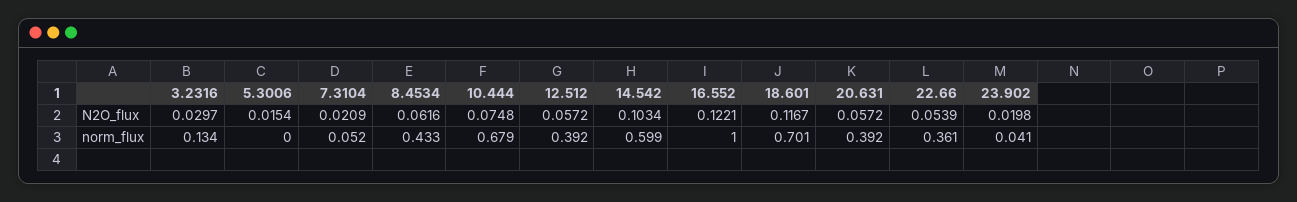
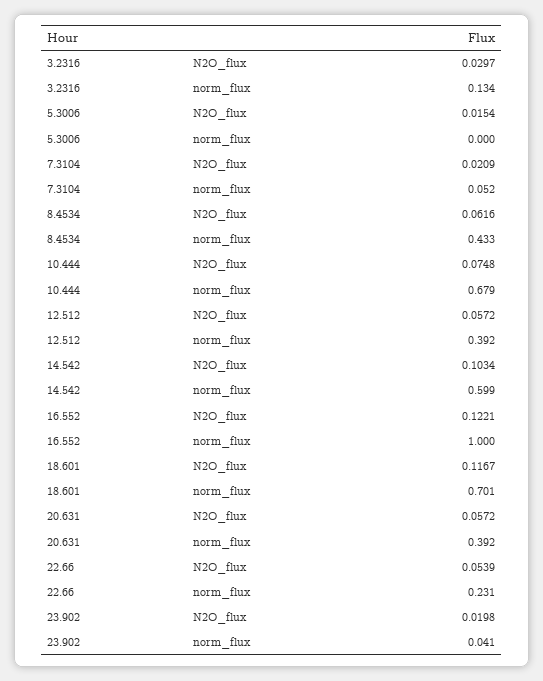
  {
    "3.2316": {
      "N2O_flux": 0.0297,
      "norm_flux": 0.134
    },
    "5.3006": {
      "N2O_flux": 0.0154,
      "norm_flux": 0
    },
    "7.3104": {
      "N2O_flux": 0.0209,
      "norm_flux": 0.052
    },
    "8.4534": {
      "N2O_flux": 0.0616,
      "norm_flux": 0.433
    },
    "10.444": {
      "N2O_flux": 0.0748,
      "norm_flux": 0.679
    },
    "12.512": {
      "N2O_flux": 0.0572,
      "norm_flux": 0.392
    },
    "14.542": {
      "N2O_flux": 0.1034,
      "norm_flux": 0.599
    },
    "16.552": {
      "N2O_flux": 0.1221,
      "norm_flux": 1
    },
    "18.601": {
      "N2O_flux": 0.1167,
      "norm_flux": 0.701
    },
    "20.631": {
      "N2O_flux": 0.0572,
      "norm_flux": 0.392
    },
    "22.66": {
      "N2O_flux": 0.0539,
-     "norm_flux": 0.361
+     "norm_flux": 0.231
    },
    "23.902": {
      "N2O_flux": 0.0198,
      "norm_flux": 0.041
    }
  }

